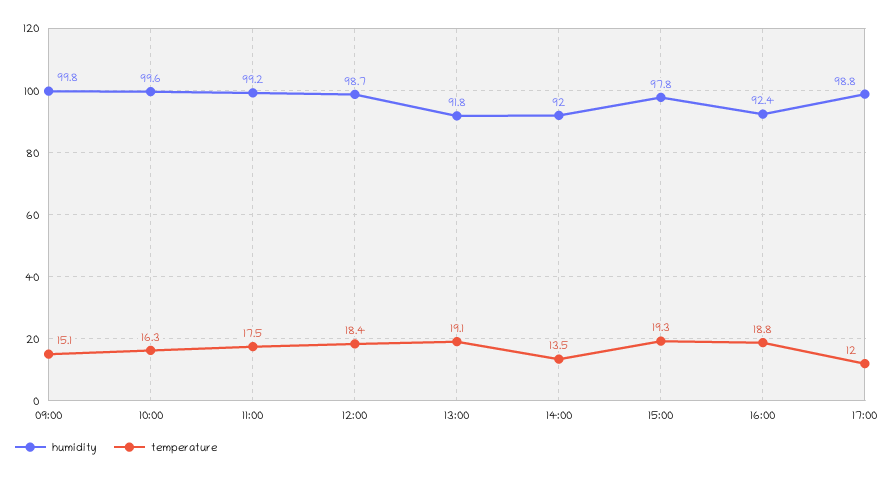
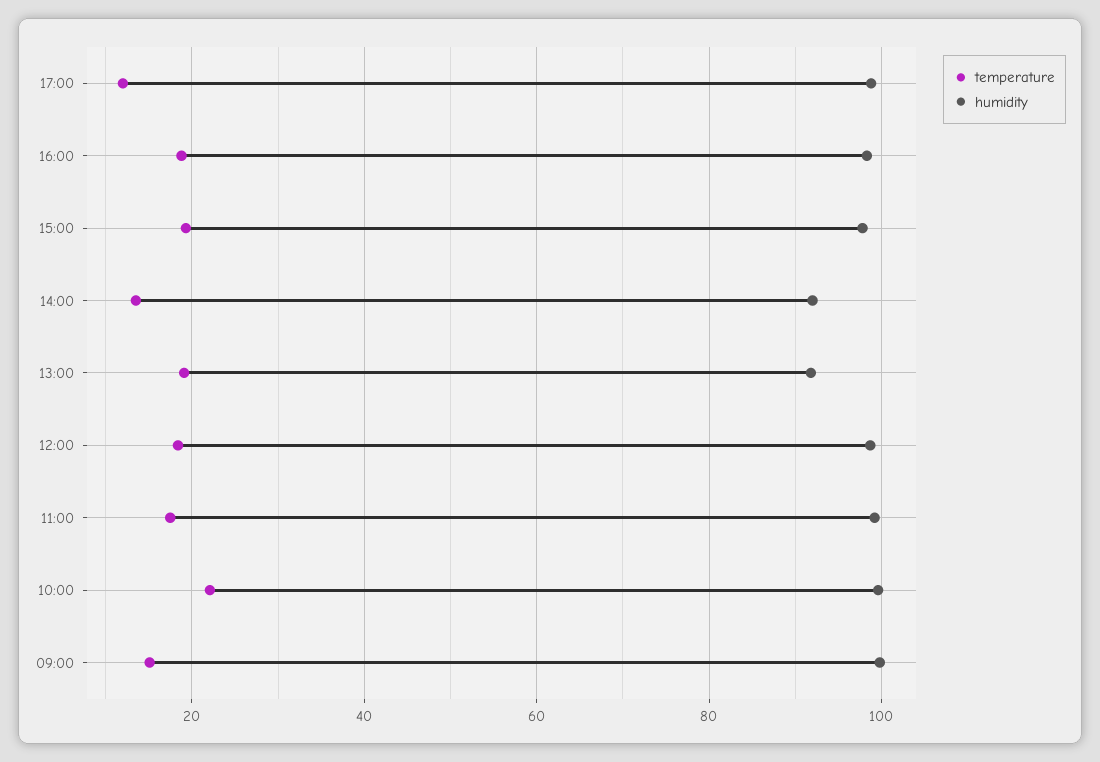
  {
    "humidity": {
      "09:00": 99.8,
      "10:00": 99.6,
      "11:00": 99.2,
      "12:00": 98.7,
      "13:00": 91.8,
      "14:00": 92,
      "15:00": 97.8,
-     "16:00": 92.4,
+     "16:00": 98,
      "17:00": 98.8
    },
    "temperature": {
      "09:00": 15.1,
-     "10:00": 16.3,
+     "10:00": 22,
      "11:00": 17.5,
      "12:00": 18.4,
      "13:00": 19.1,
      "14:00": 13.5,
      "15:00": 19.3,
      "16:00": 18.8,
      "17:00": 12
    }
  }

